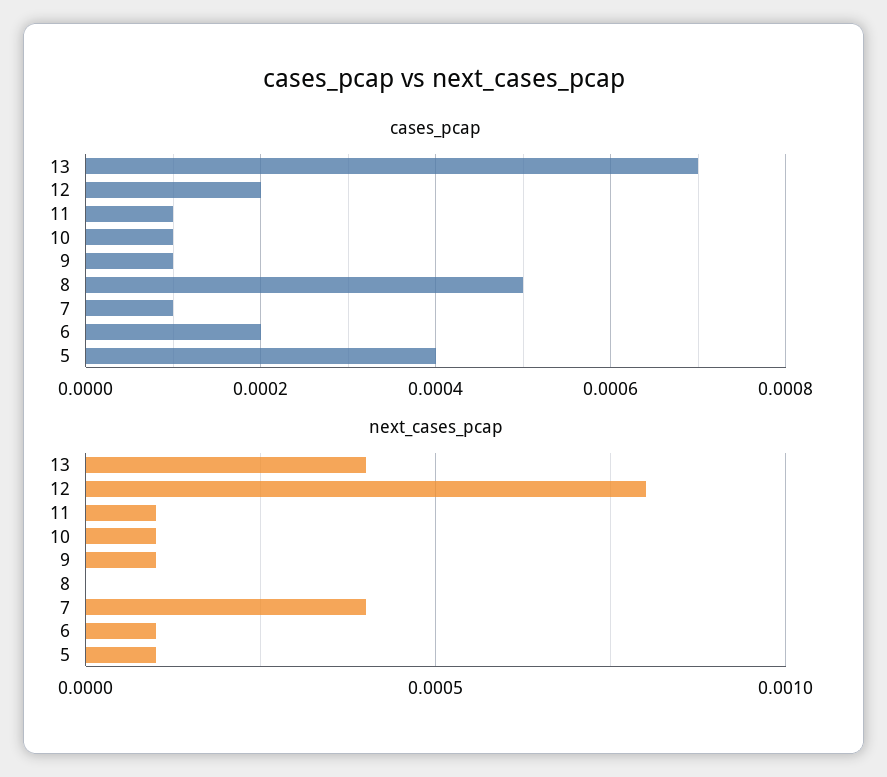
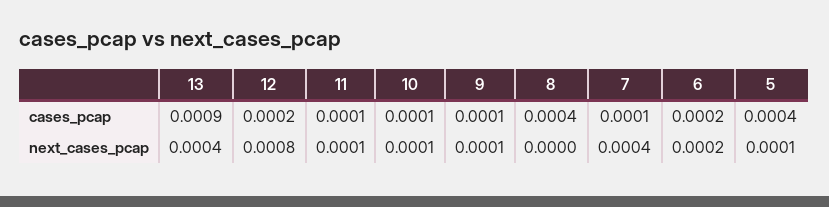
  {
    "cases_pcap": {
-     "13": 0.0007,
+     "13": 0.0009,
      "12": 0.0002,
      "11": 0.0001,
      "10": 0.0001,
      "9": 0.0001,
-     "8": 0.0005,
+     "8": 0.0004,
      "7": 0.0001,
      "6": 0.0002,
      "5": 0.0004
    },
    "next_cases_pcap": {
      "13": 0.0004,
      "12": 0.0008,
      "11": 0.0001,
      "10": 0.0001,
      "9": 0.0001,
      "8": 0,
      "7": 0.0004,
-     "6": 0.0001,
+     "6": 0.0002,
      "5": 0.0001
    }
  }

